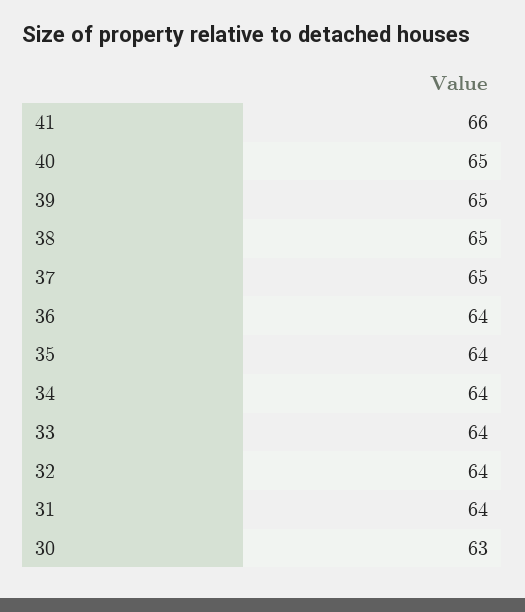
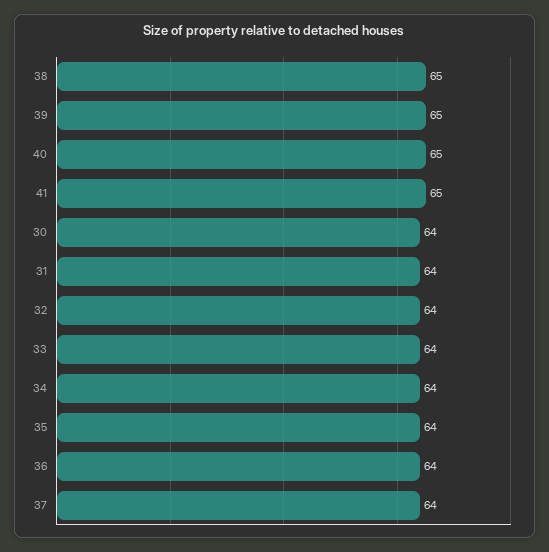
  {
-   "41": 66,
+   "41": 65,
    "40": 65,
    "39": 65,
    "38": 65,
-   "37": 65,
+   "37": 64,
    "36": 64,
    "35": 64,
    "34": 64,
    "33": 64,
    "32": 64,
    "31": 64,
-   "30": 63
+   "30": 64
  }

